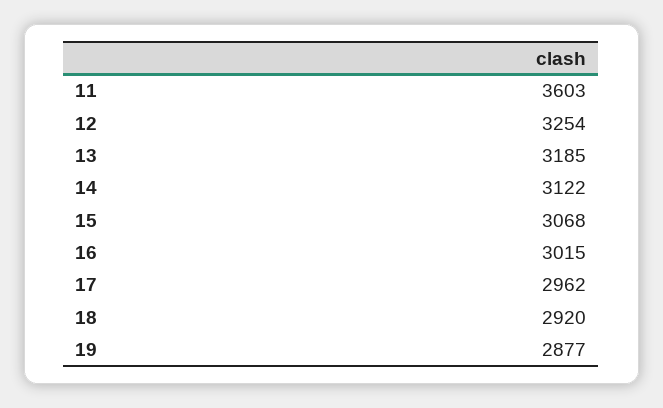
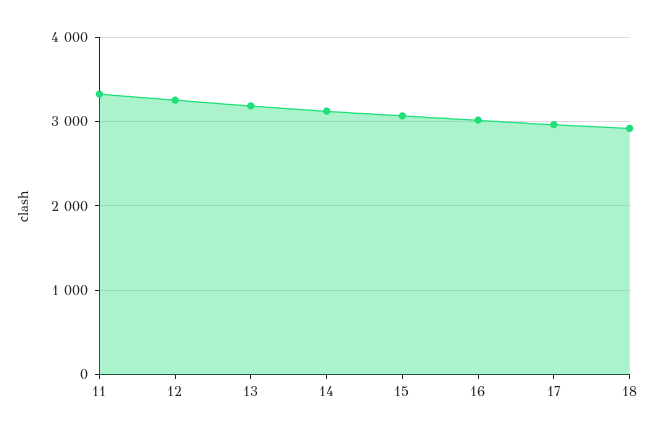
  {
-   "11": 3603,
+   "11": 3300,
    "12": 3254,
    "13": 3185,
    "14": 3122,
    "15": 3068,
    "16": 3015,
    "17": 2962,
-   "18": 2920,
+   "18": 2920
-   "19": 2877
  }

